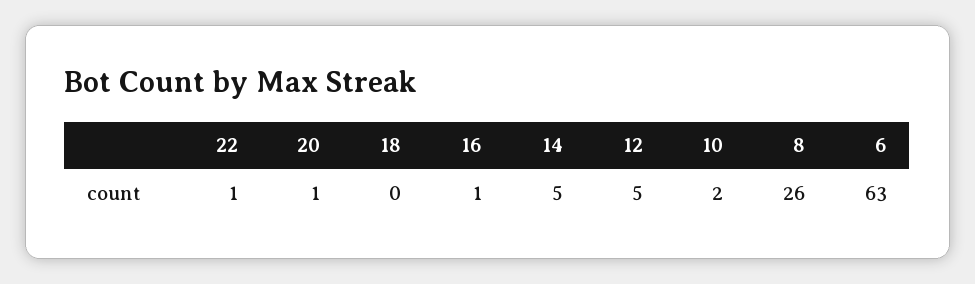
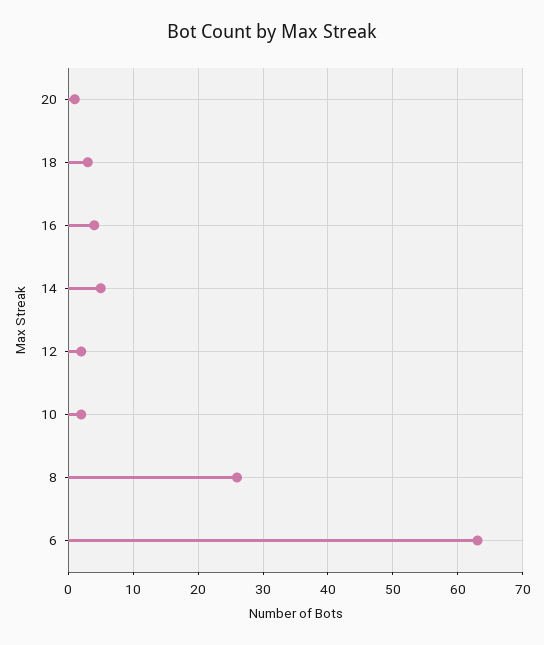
  {
-   "22": 1,
    "20": 1,
-   "18": 0,
+   "18": 3,
-   "16": 1,
+   "16": 4,
    "14": 5,
-   "12": 5,
+   "12": 2,
    "10": 2,
    "8": 26,
    "6": 63
  }

